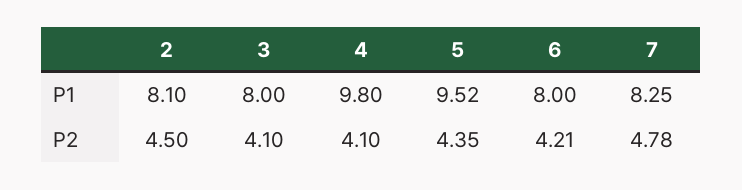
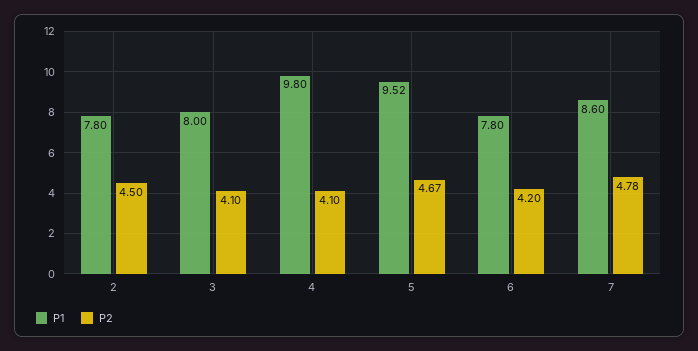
  {
    "P1": {
-     "2": 8.1,
+     "2": 7.8,
      "3": 8,
      "4": 9.8,
      "5": 9.52,
-     "6": 8,
+     "6": 7.8,
-     "7": 8.25
+     "7": 8.6
    },
    "P2": {
      "2": 4.5,
      "3": 4.1,
      "4": 4.1,
-     "5": 4.35,
+     "5": 4.67,
-     "6": 4.21,
+     "6": 4.2,
      "7": 4.78
    }
  }

